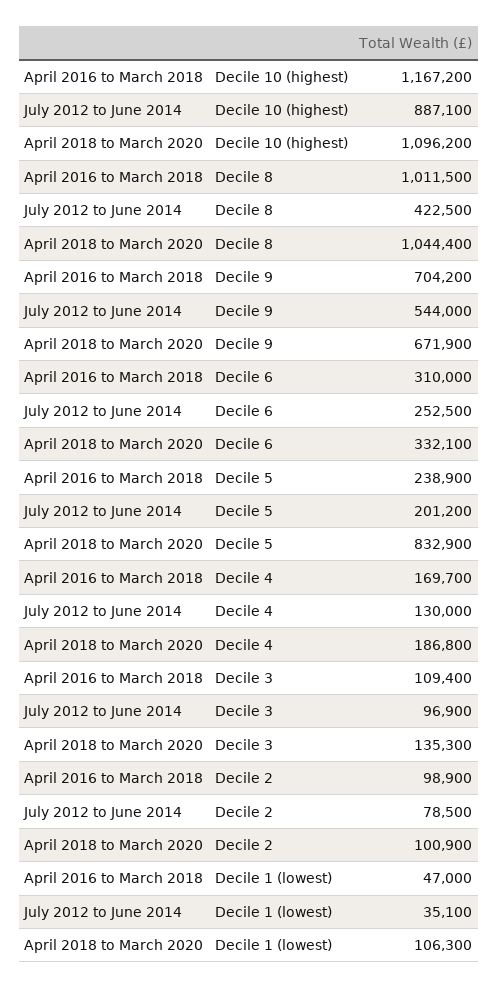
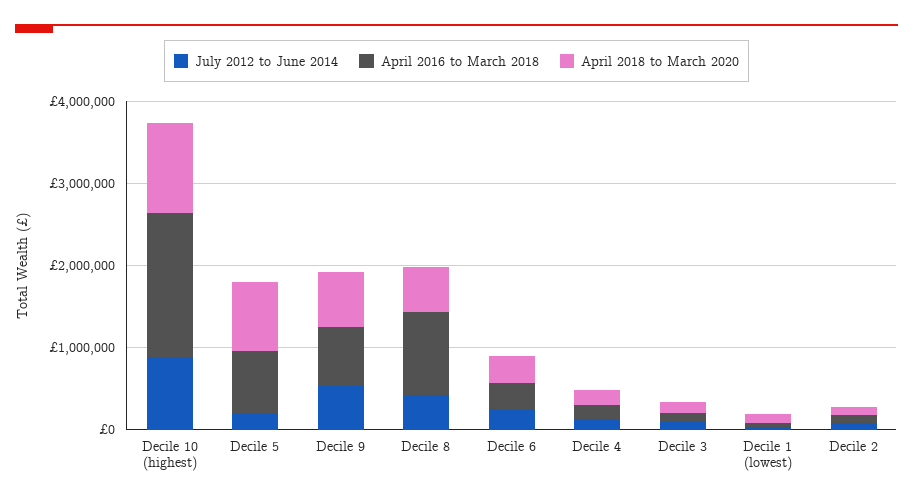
  {
    "April 2016 to March 2018": {
-     "Decile 10 (highest)": 1167200,
+     "Decile 10 (highest)": 1800000,
      "Decile 8": 1011500,
      "Decile 9": 704200,
      "Decile 6": 310000,
-     "Decile 5": 238900,
+     "Decile 5": 800000,
      "Decile 4": 169700,
      "Decile 3": 109400,
      "Decile 2": 98900,
      "Decile 1 (lowest)": 47000
    },
    "July 2012 to June 2014": {
      "Decile 10 (highest)": 887100,
      "Decile 8": 422500,
      "Decile 9": 544000,
      "Decile 6": 252500,
      "Decile 5": 201200,
      "Decile 4": 130000,
      "Decile 3": 96900,
      "Decile 2": 78500,
      "Decile 1 (lowest)": 35100
    },
    "April 2018 to March 2020": {
      "Decile 10 (highest)": 1096200,
-     "Decile 8": 1044400,
+     "Decile 8": 600000,
      "Decile 9": 671900,
      "Decile 6": 332100,
      "Decile 5": 832900,
      "Decile 4": 186800,
      "Decile 3": 135300,
      "Decile 2": 100900,
      "Decile 1 (lowest)": 106300
    }
  }

